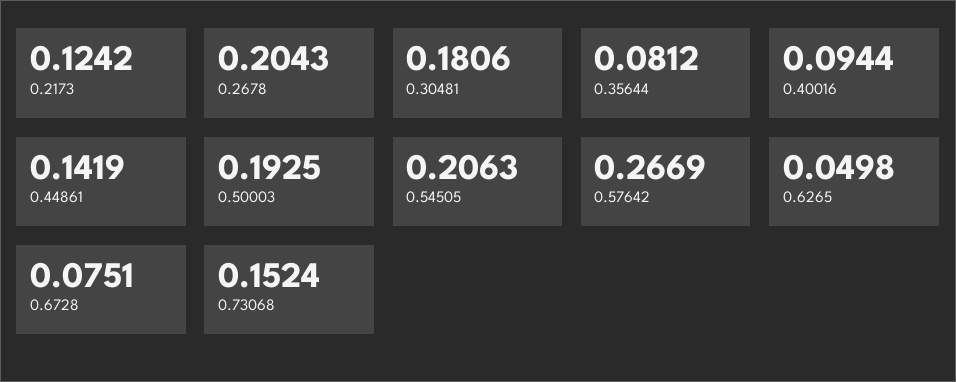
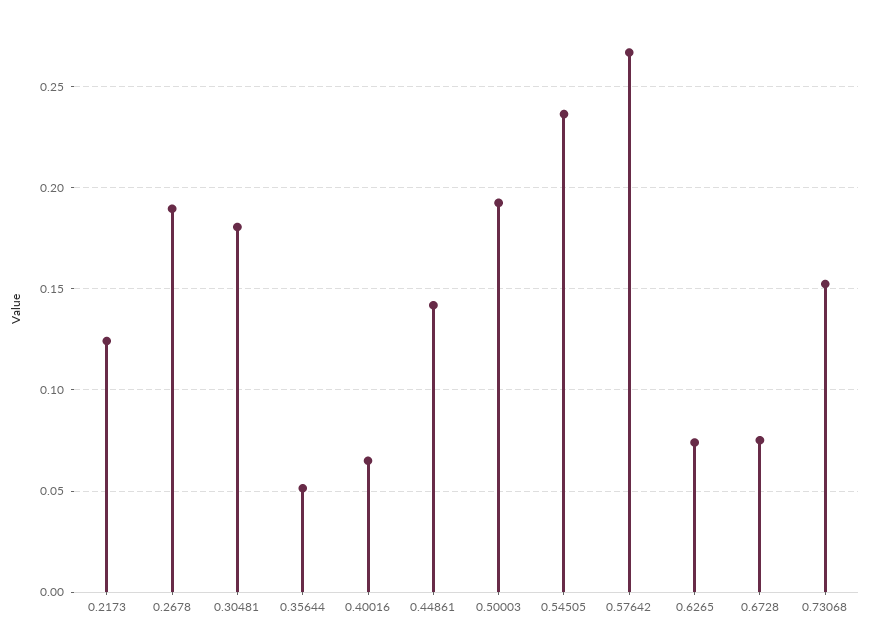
  {
    "0.2173": 0.1242,
-   "0.2678": 0.2043,
+   "0.2678": 0.19,
    "0.30481": 0.1806,
-   "0.35644": 0.0812,
+   "0.35644": 0.05,
-   "0.40016": 0.0944,
+   "0.40016": 0.065,
    "0.44861": 0.1419,
    "0.50003": 0.1925,
-   "0.54505": 0.2063,
+   "0.54505": 0.235,
    "0.57642": 0.2669,
-   "0.6265": 0.0498,
+   "0.6265": 0.075,
    "0.6728": 0.0751,
    "0.73068": 0.1524
  }

